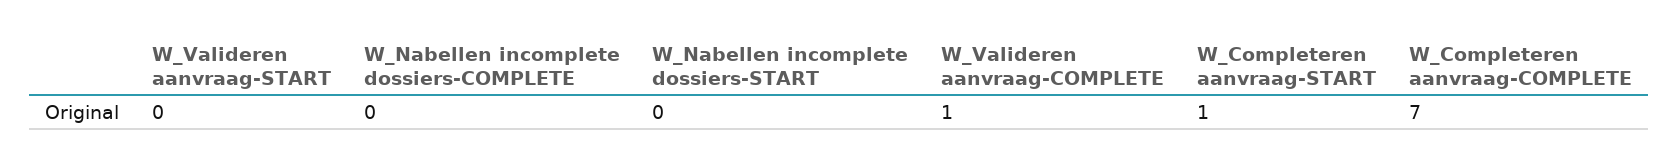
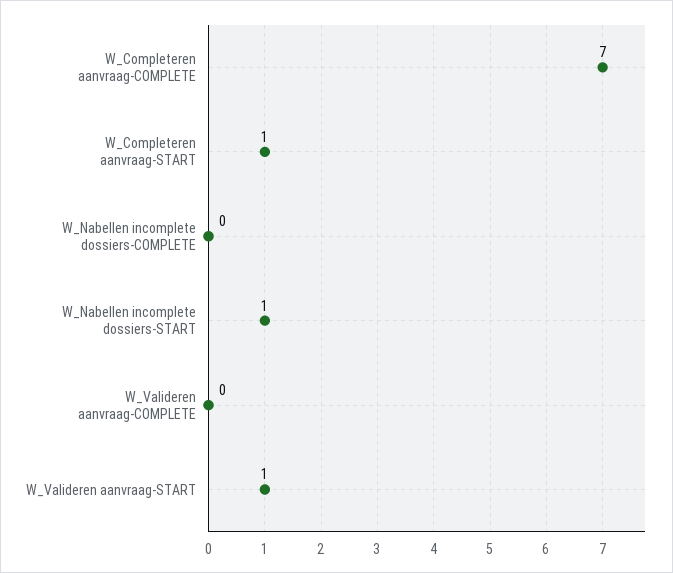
  {
-   "W_Valideren aanvraag-START": 0,
+   "W_Valideren aanvraag-START": 1,
    "W_Nabellen incomplete dossiers-COMPLETE": 0,
-   "W_Nabellen incomplete dossiers-START": 0,
+   "W_Nabellen incomplete dossiers-START": 1,
-   "W_Valideren aanvraag-COMPLETE": 1,
+   "W_Valideren aanvraag-COMPLETE": 0,
    "W_Completeren aanvraag-START": 1,
    "W_Completeren aanvraag-COMPLETE": 7
  }

